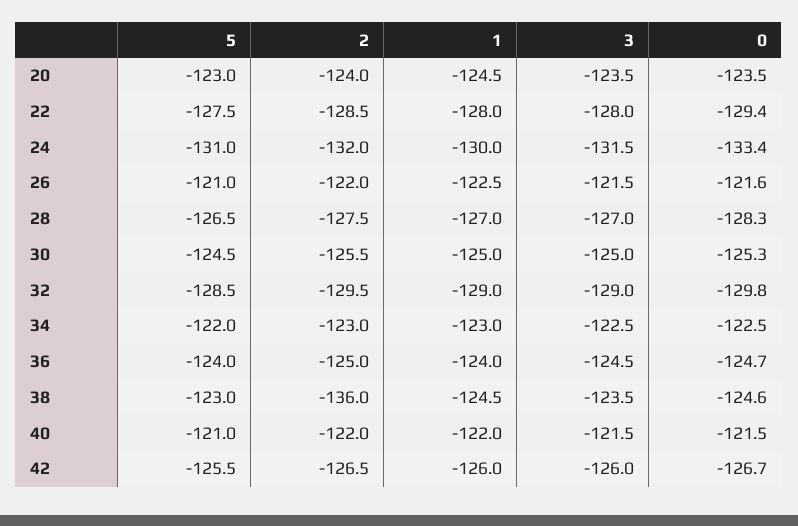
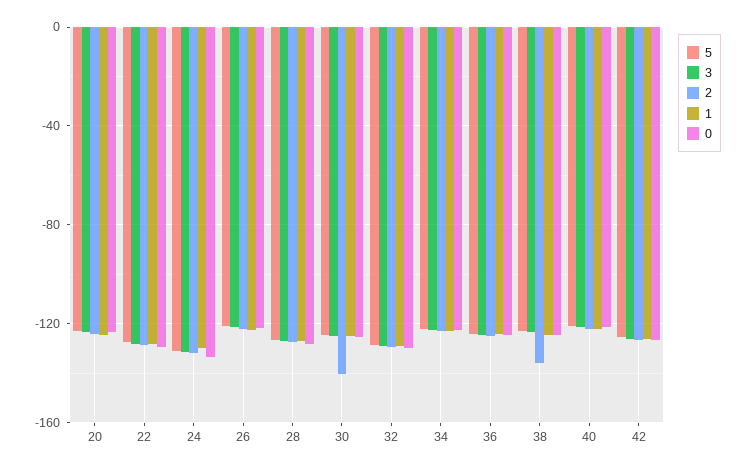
  {
    "5": {
      "20": -123,
      "22": -127.5,
      "24": -131,
      "26": -121,
      "28": -126.5,
      "30": -124.5,
      "32": -128.5,
      "34": -122,
      "36": -124,
      "38": -123,
      "40": -121,
      "42": -125.5
    },
    "2": {
      "20": -124,
      "22": -128.5,
      "24": -132,
      "26": -122,
      "28": -127.5,
-     "30": -125.5,
+     "30": -140,
      "32": -129.5,
      "34": -123,
      "36": -125,
      "38": -136,
      "40": -122,
      "42": -126.5
    },
    "1": {
      "20": -124.5,
      "22": -128,
      "24": -130,
      "26": -122.5,
      "28": -127,
      "30": -125,
      "32": -129,
      "34": -123,
      "36": -124,
      "38": -124.5,
      "40": -122,
      "42": -126
    },
    "3": {
      "20": -123.5,
      "22": -128,
      "24": -131.5,
      "26": -121.5,
      "28": -127,
      "30": -125,
      "32": -129,
      "34": -122.5,
      "36": -124.5,
      "38": -123.5,
      "40": -121.5,
      "42": -126
    },
    "0": {
      "20": -123.5,
      "22": -129.4,
      "24": -133.4,
      "26": -121.6,
      "28": -128.3,
      "30": -125.3,
      "32": -129.8,
      "34": -122.5,
      "36": -124.7,
      "38": -124.6,
      "40": -121.5,
      "42": -126.7
    }
  }

